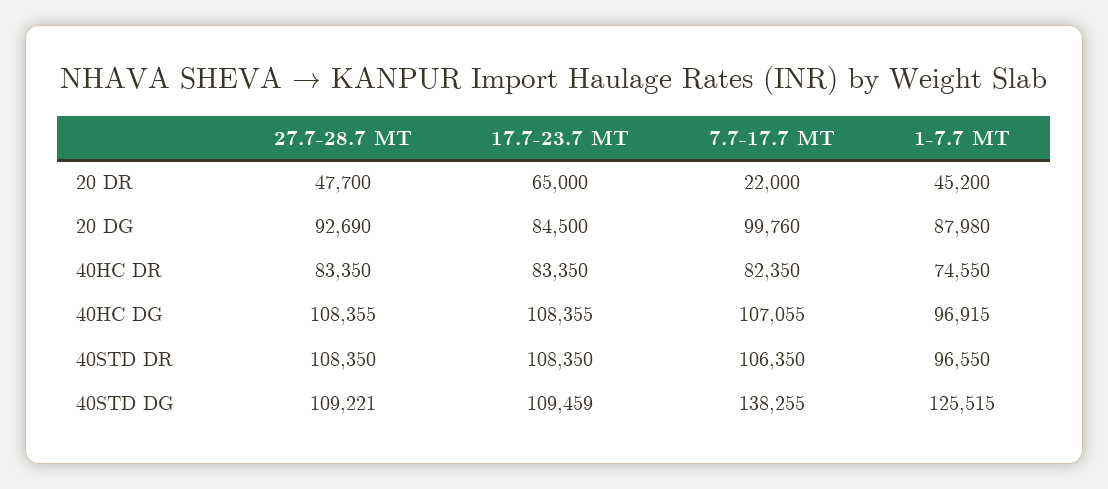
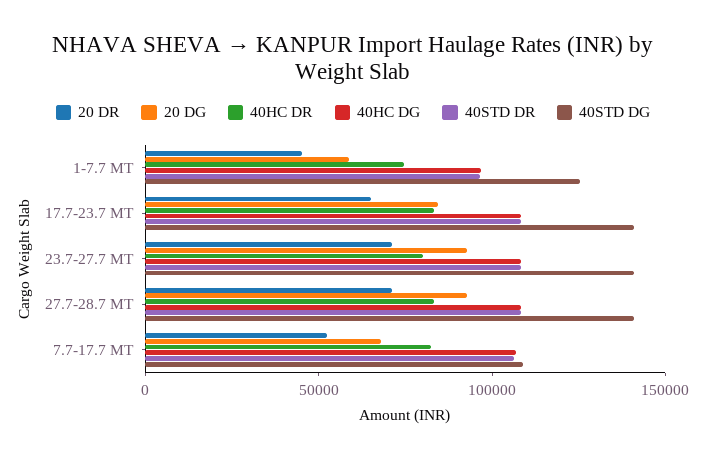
  {
    "20 DR": {
-     "27.7-28.7 MT": 47700,
+     "27.7-28.7 MT": 70000,
      "17.7-23.7 MT": 65000,
-     "7.7-17.7 MT": 22000,
+     "7.7-17.7 MT": 50000,
-     "1-7.7 MT": 45200
+     "1-7.7 MT": 45200,
+     "23.7-27.7 MT": 70000
    },
    "20 DG": {
      "27.7-28.7 MT": 92690,
      "17.7-23.7 MT": 84500,
-     "7.7-17.7 MT": 99760,
+     "7.7-17.7 MT": 70000,
-     "1-7.7 MT": 87980
+     "1-7.7 MT": 60000,
+     "23.7-27.7 MT": 90000
    },
    "40HC DR": {
      "27.7-28.7 MT": 83350,
      "17.7-23.7 MT": 83350,
      "7.7-17.7 MT": 82350,
-     "1-7.7 MT": 74550
+     "1-7.7 MT": 74550,
+     "23.7-27.7 MT": 80000
    },
    "40HC DG": {
      "27.7-28.7 MT": 108355,
      "17.7-23.7 MT": 108355,
      "7.7-17.7 MT": 107055,
-     "1-7.7 MT": 96915
+     "1-7.7 MT": 96915,
+     "23.7-27.7 MT": 110000
    },
    "40STD DR": {
      "27.7-28.7 MT": 108350,
      "17.7-23.7 MT": 108350,
      "7.7-17.7 MT": 106350,
-     "1-7.7 MT": 96550
+     "1-7.7 MT": 96550,
+     "23.7-27.7 MT": 110000
    },
    "40STD DG": {
-     "27.7-28.7 MT": 109221,
+     "27.7-28.7 MT": 140000,
-     "17.7-23.7 MT": 109459,
+     "17.7-23.7 MT": 140000,
-     "7.7-17.7 MT": 138255,
+     "7.7-17.7 MT": 110000,
-     "1-7.7 MT": 125515
+     "1-7.7 MT": 125515,
+     "23.7-27.7 MT": 140000
    }
  }

